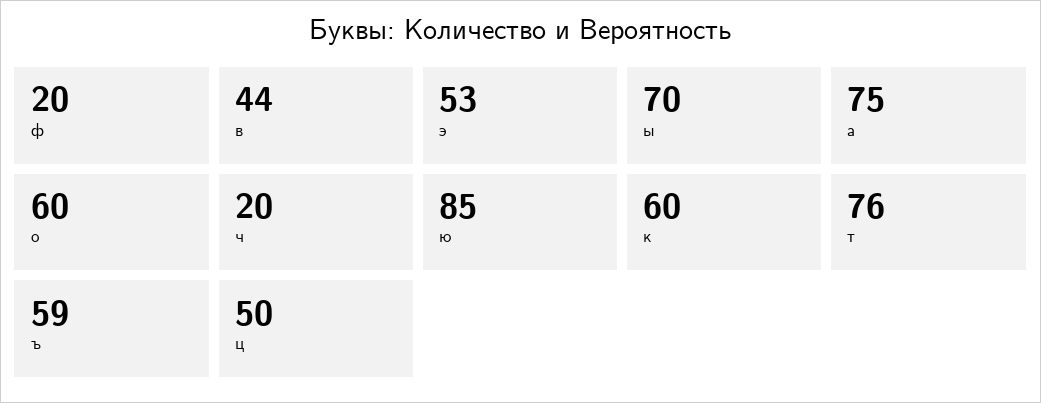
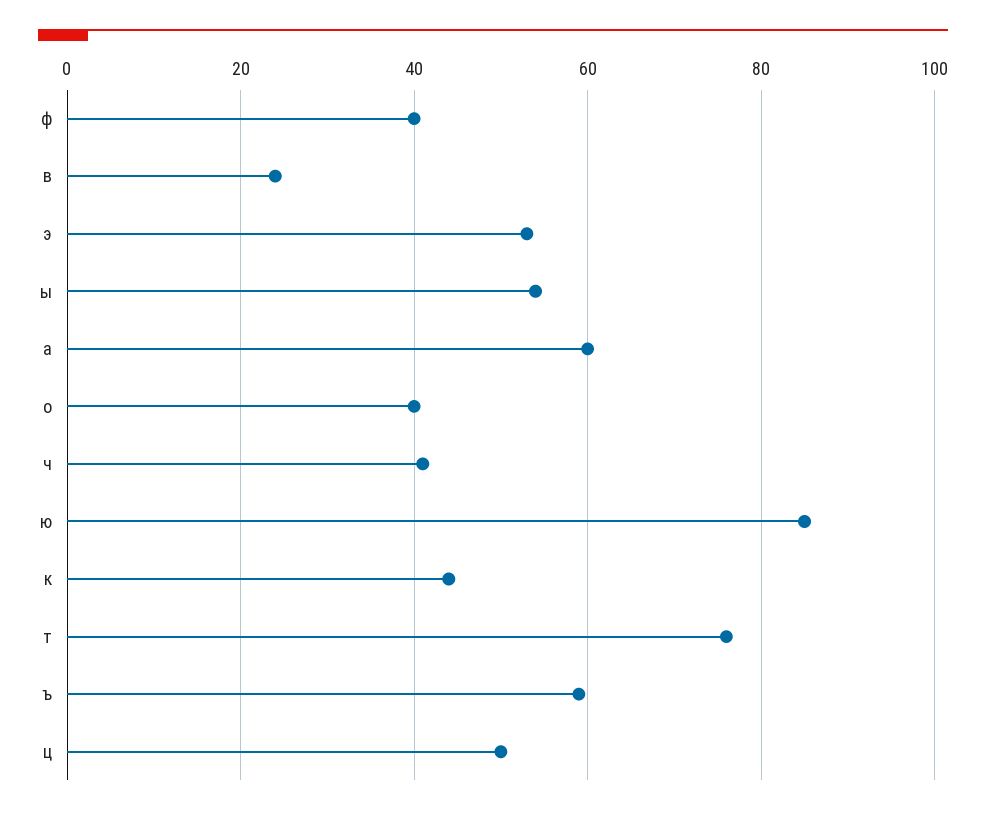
  {
-   "ф": 20,
+   "ф": 40,
-   "в": 44,
+   "в": 25,
    "э": 53,
-   "ы": 70,
+   "ы": 55,
-   "а": 75,
+   "а": 60,
-   "о": 60,
+   "о": 40,
-   "ч": 20,
+   "ч": 40,
    "ю": 85,
-   "к": 60,
+   "к": 45,
    "т": 76,
    "ъ": 59,
    "ц": 50
  }

